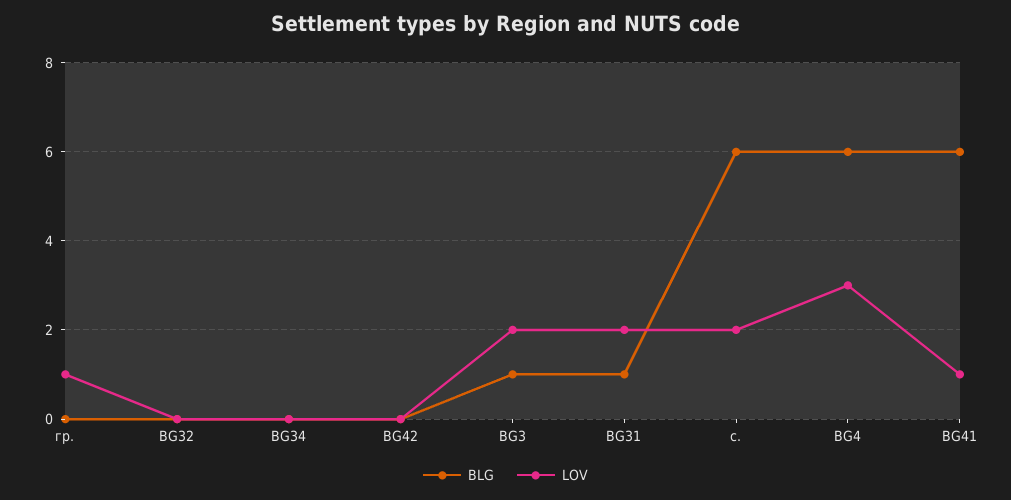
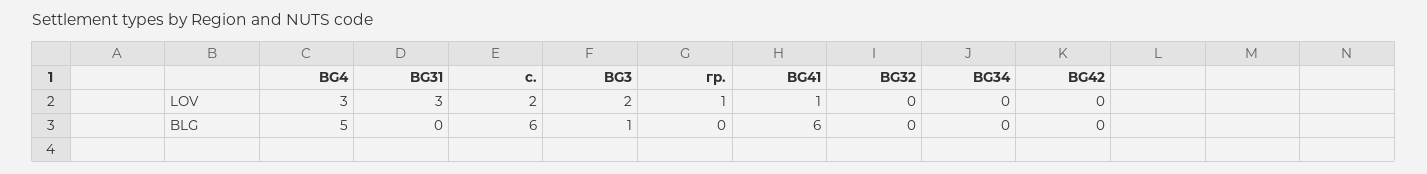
  {
    "BLG": {
      "гр.": 0,
      "BG32": 0,
      "BG34": 0,
      "BG42": 0,
      "BG3": 1,
-     "BG31": 1,
+     "BG31": 0,
      "с.": 6,
-     "BG4": 6,
+     "BG4": 5,
      "BG41": 6
    },
    "LOV": {
      "гр.": 1,
      "BG32": 0,
      "BG34": 0,
      "BG42": 0,
      "BG3": 2,
-     "BG31": 2,
+     "BG31": 3,
      "с.": 2,
      "BG4": 3,
      "BG41": 1
    }
  }

